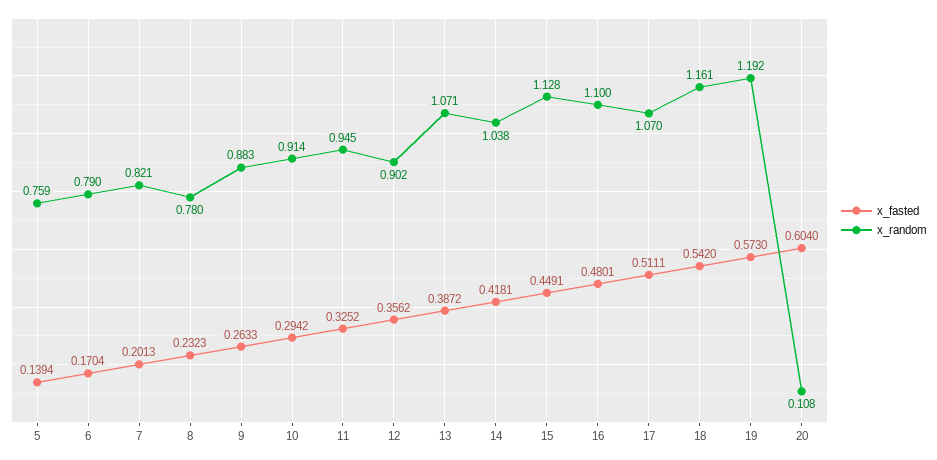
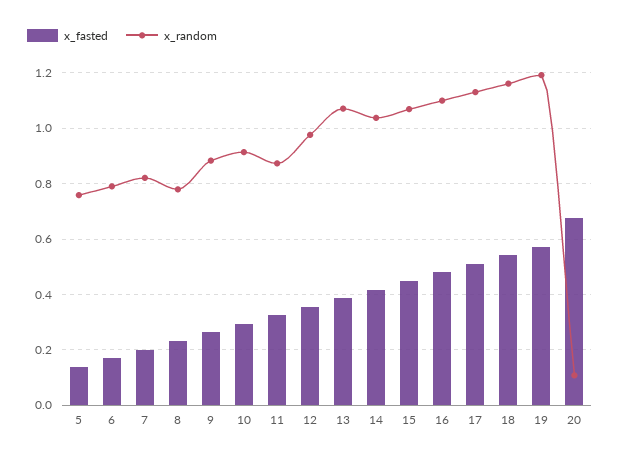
  {
    "x_fasted": {
      "5": 0.1394,
      "6": 0.1704,
      "7": 0.2013,
      "8": 0.2323,
      "9": 0.2633,
      "10": 0.2942,
      "11": 0.3252,
      "12": 0.3562,
      "13": 0.3872,
      "14": 0.4181,
      "15": 0.4491,
      "16": 0.4801,
      "17": 0.5111,
      "18": 0.542,
      "19": 0.573,
-     "20": 0.604
+     "20": 0.675
    },
    "x_random": {
      "5": 0.759,
      "6": 0.79,
      "7": 0.821,
      "8": 0.78,
      "9": 0.883,
      "10": 0.914,
-     "11": 0.945,
+     "11": 0.875,
-     "12": 0.902,
+     "12": 0.975,
      "13": 1.071,
      "14": 1.038,
-     "15": 1.128,
+     "15": 1.075,
      "16": 1.1,
-     "17": 1.07,
+     "17": 1.125,
      "18": 1.161,
      "19": 1.192,
      "20": 0.108
    }
  }

